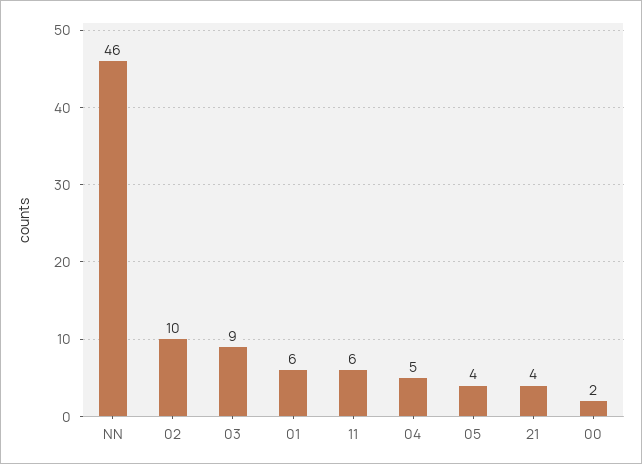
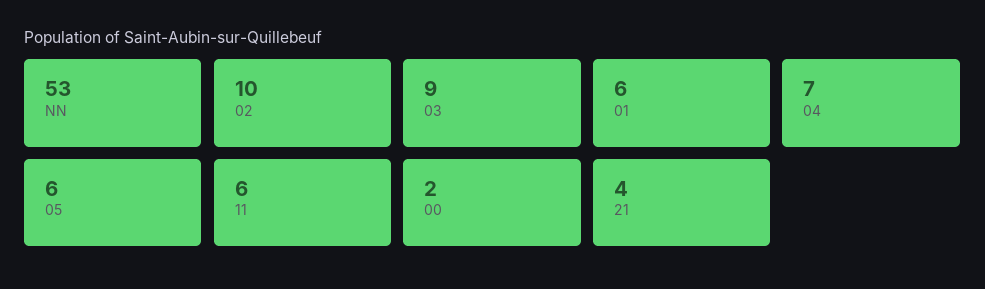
  {
-   "NN": 46,
+   "NN": 53,
    "02": 10,
    "03": 9,
    "01": 6,
    "11": 6,
-   "04": 5,
+   "04": 7,
-   "05": 4,
+   "05": 6,
    "21": 4,
    "00": 2
  }

